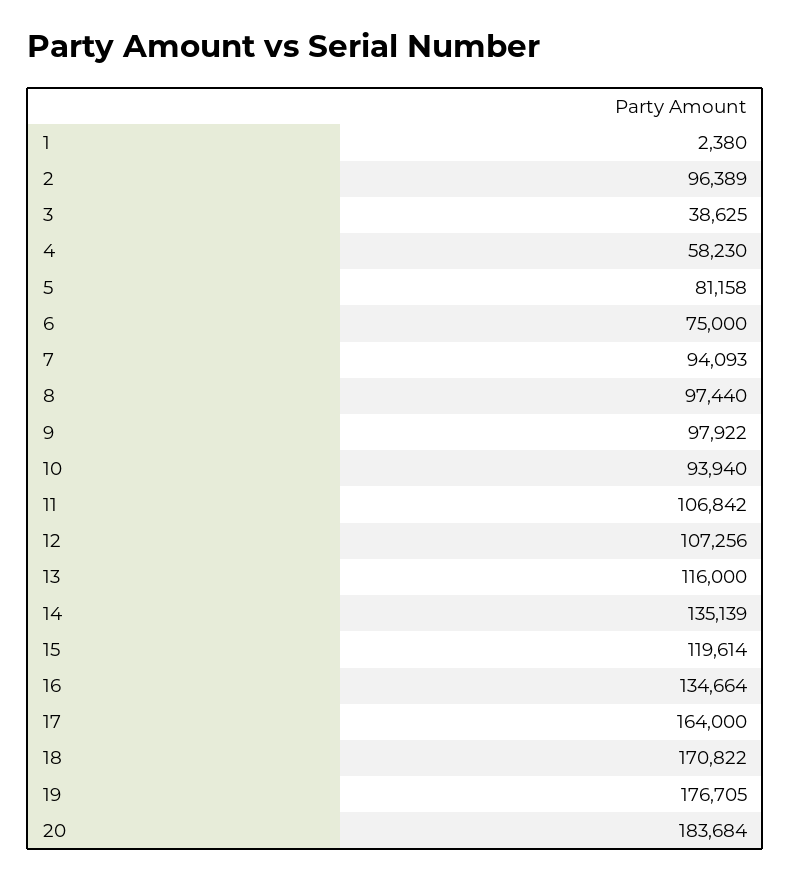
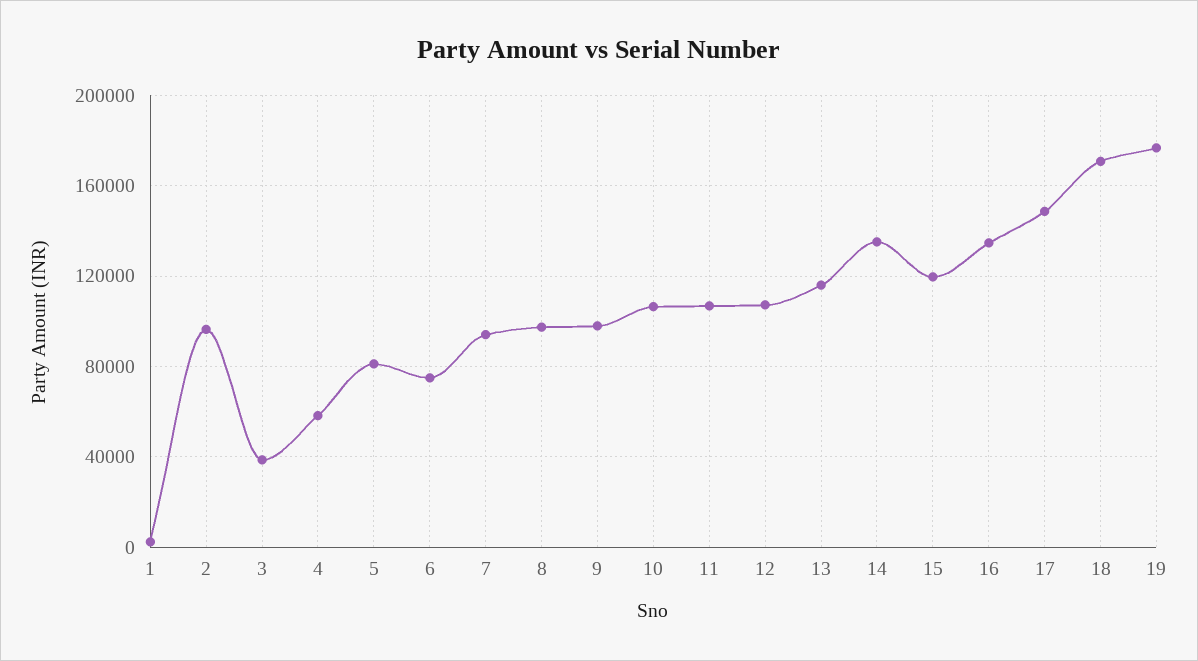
  {
    "1": 2380,
    "2": 96389,
    "3": 38625,
    "4": 58230,
    "5": 81158,
    "6": 75000,
    "7": 94093,
    "8": 97440,
    "9": 97922,
-   "10": 93940,
+   "10": 105000,
    "11": 106842,
    "12": 107256,
    "13": 116000,
    "14": 135139,
    "15": 119614,
    "16": 134664,
-   "17": 164000,
+   "17": 150000,
    "18": 170822,
-   "19": 176705,
+   "19": 176705
-   "20": 183684
  }

